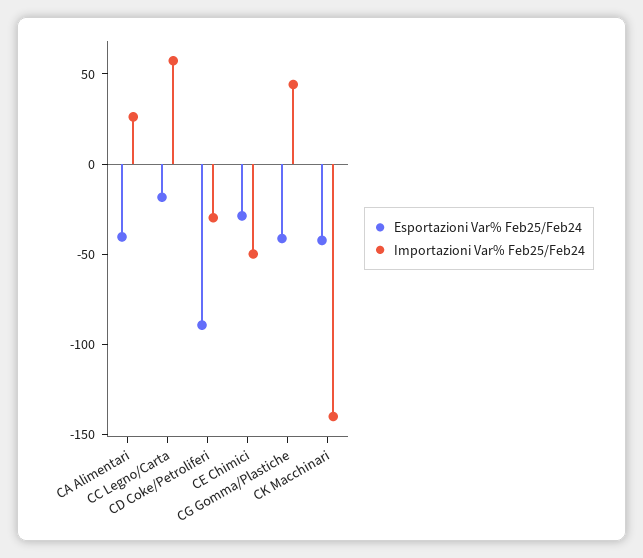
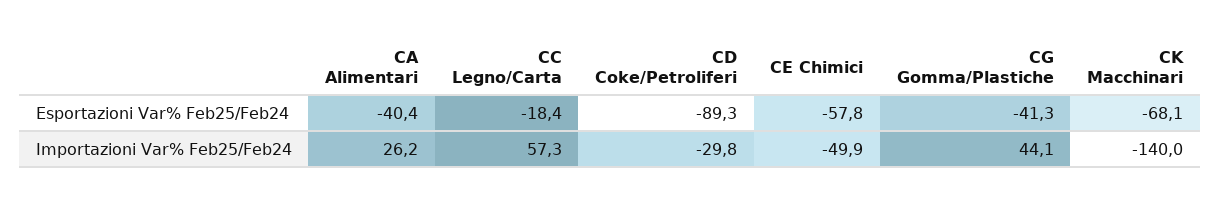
  {
    "Esportazioni Var% Feb25/Feb24": {
      "CA Alimentari": -40.4,
      "CC Legno/Carta": -18.4,
      "CD Coke/Petroliferi": -89.3,
-     "CE Chimici": -30,
+     "CE Chimici": -57.8,
      "CG Gomma/Plastiche": -41.3,
-     "CK Macchinari": -40
+     "CK Macchinari": -68.1
    },
    "Importazioni Var% Feb25/Feb24": {
      "CA Alimentari": 26.2,
      "CC Legno/Carta": 57.3,
      "CD Coke/Petroliferi": -29.8,
      "CE Chimici": -49.9,
      "CG Gomma/Plastiche": 44.1,
      "CK Macchinari": -140
    }
  }

